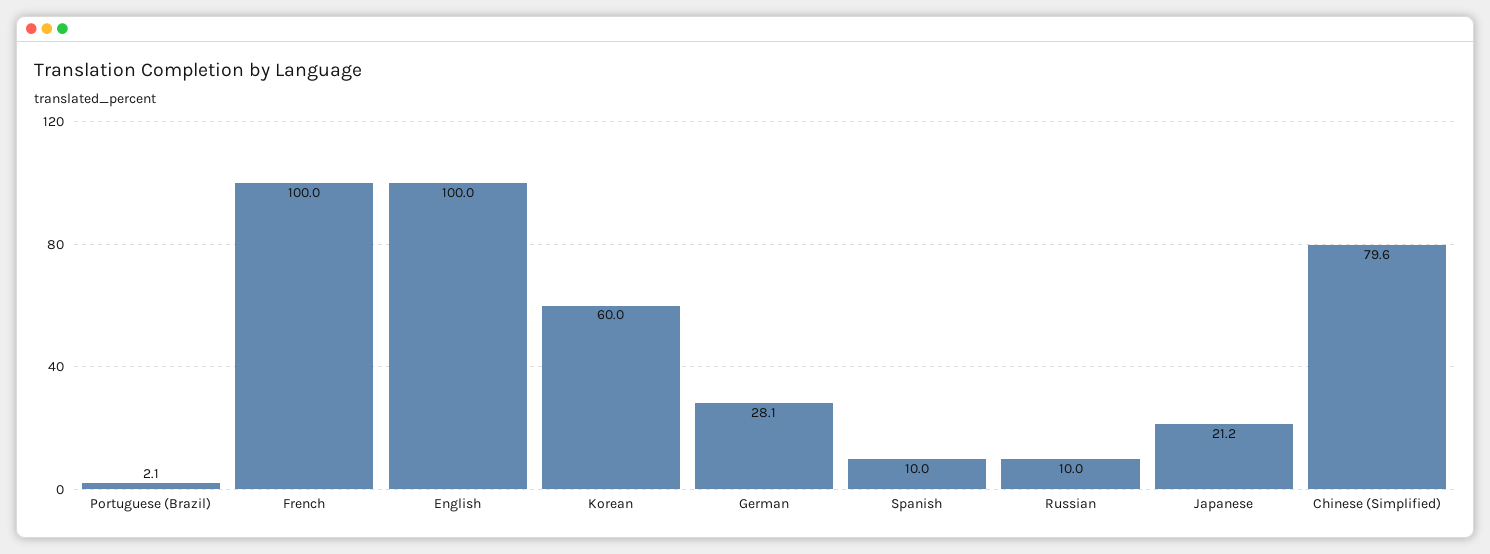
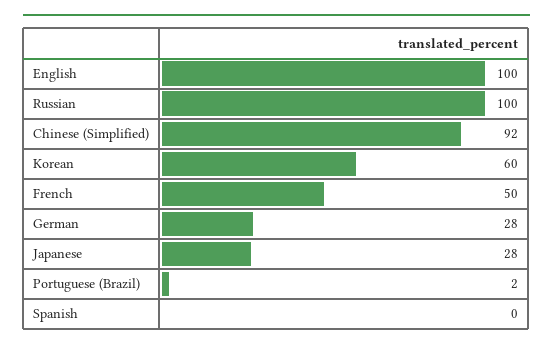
  {
    "Portuguese (Brazil)": 2.1,
-   "French": 100,
+   "French": 50,
    "English": 100,
    "Korean": 60,
    "German": 28.1,
-   "Spanish": 10,
+   "Spanish": 0,
-   "Russian": 10,
+   "Russian": 100,
-   "Japanese": 21.2,
+   "Japanese": 28,
-   "Chinese (Simplified)": 79.6
+   "Chinese (Simplified)": 92
  }

